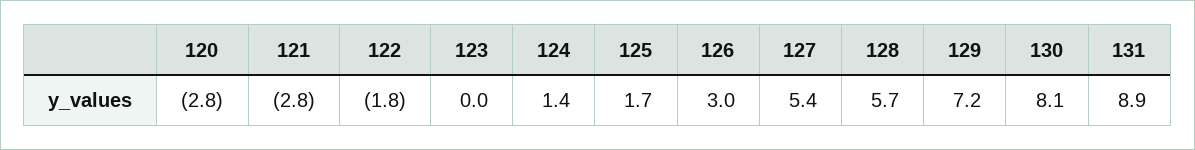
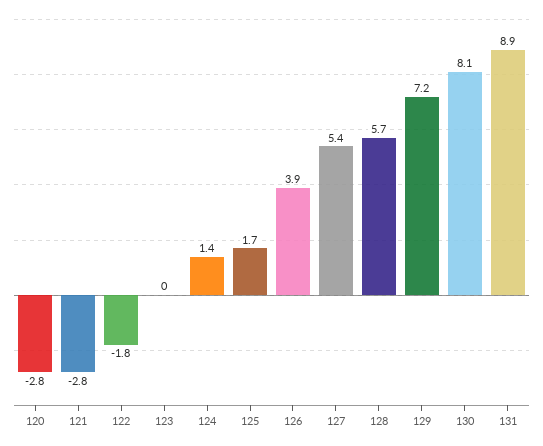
  {
    "120": -2.8,
    "121": -2.8,
    "122": -1.8,
    "123": 0,
    "124": 1.4,
    "125": 1.7,
-   "126": 3,
+   "126": 3.9,
    "127": 5.4,
    "128": 5.7,
    "129": 7.2,
    "130": 8.1,
    "131": 8.9
  }

